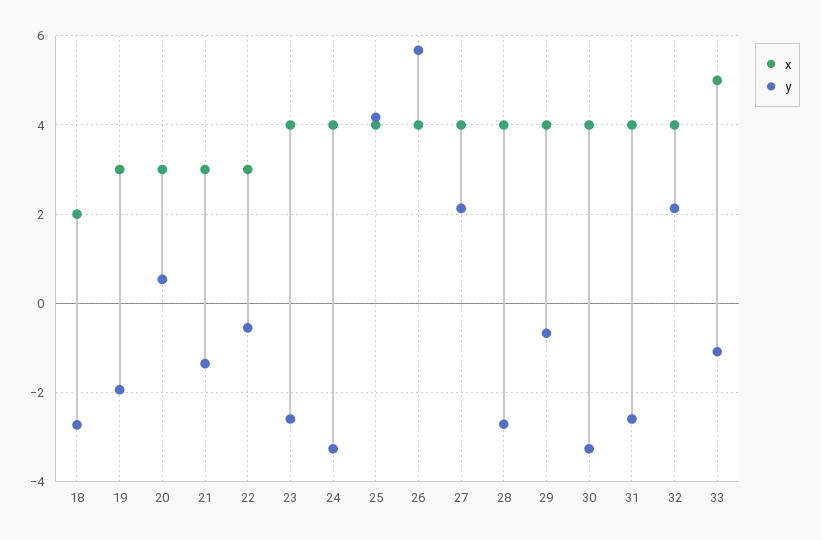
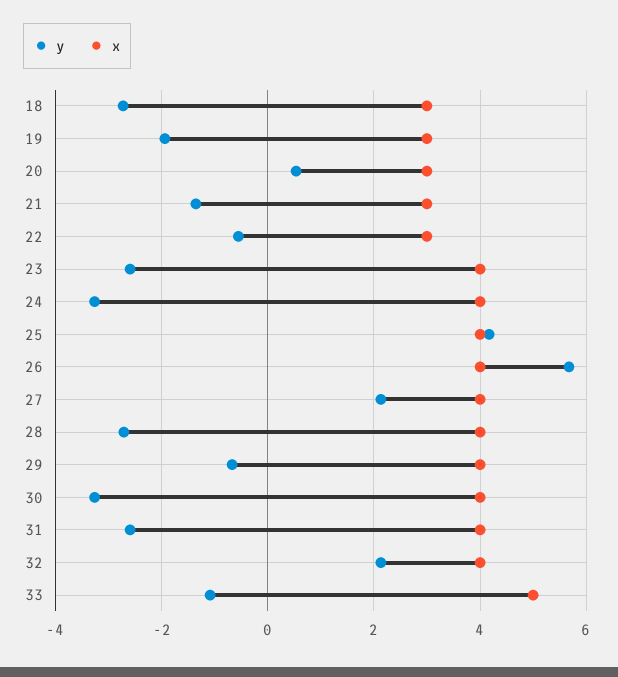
  {
    "x": {
-     "18": 2,
+     "18": 3,
      "19": 3,
      "20": 3,
      "21": 3,
      "22": 3,
      "23": 4,
      "24": 4,
      "25": 4,
      "26": 4,
      "27": 4,
      "28": 4,
      "29": 4,
      "30": 4,
      "31": 4,
      "32": 4,
      "33": 5
    },
    "y": {
      "18": -2.8,
      "19": -2,
      "20": 0.6,
      "21": -1.4,
      "22": -0.6,
      "23": -2.6,
      "24": -3.2,
      "25": 4.2,
      "26": 5.6,
      "27": 2.2,
      "28": -2.8,
      "29": -0.6,
      "30": -3.2,
      "31": -2.6,
      "32": 2.2,
      "33": -1
    }
  }

